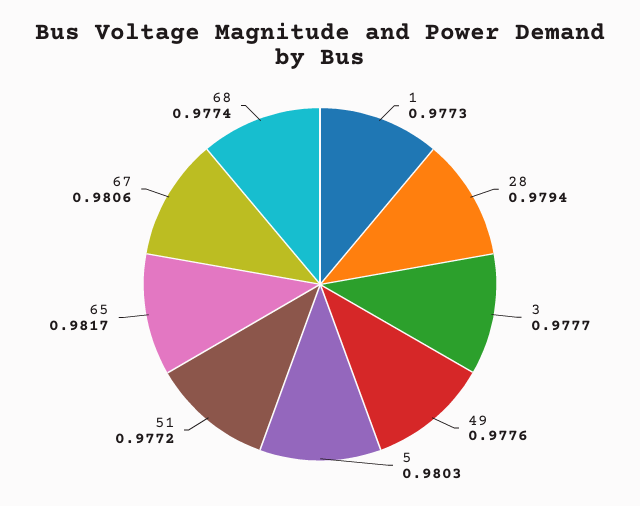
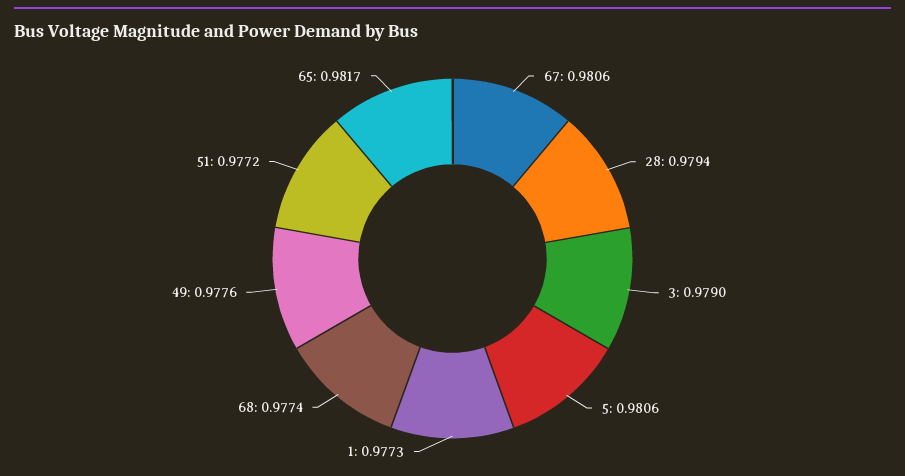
  {
    "1": 0.9773,
    "28": 0.9794,
-   "3": 0.9777,
+   "3": 0.979,
    "49": 0.9776,
-   "5": 0.9803,
+   "5": 0.9806,
    "51": 0.9772,
    "65": 0.9817,
    "67": 0.9806,
    "68": 0.9774
  }

